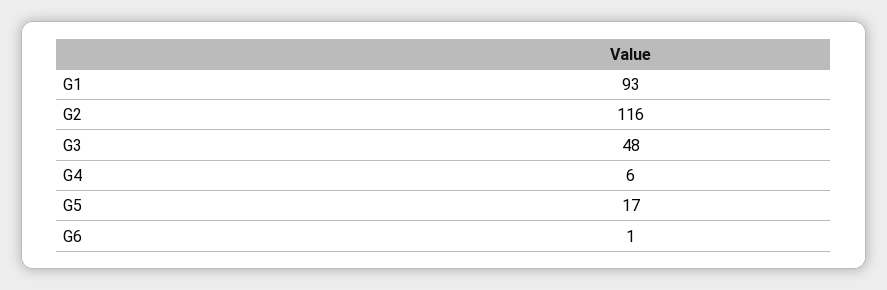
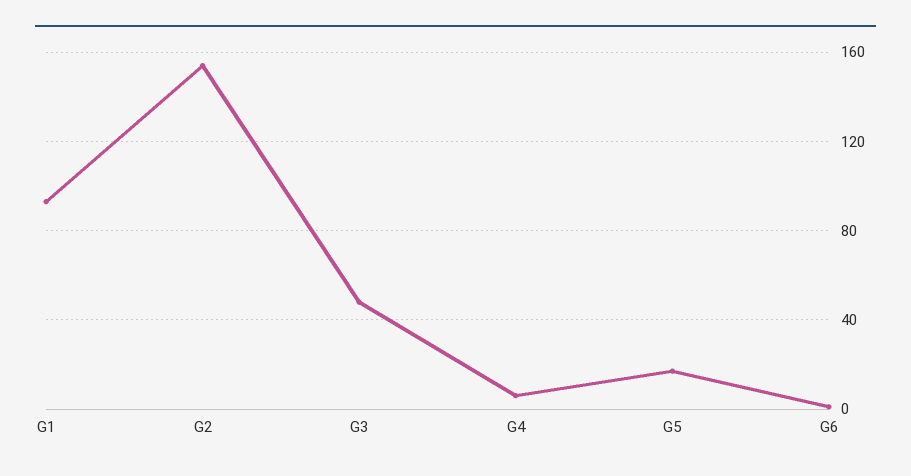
  {
    "G1": 93,
-   "G2": 116,
+   "G2": 155,
    "G3": 48,
    "G4": 6,
    "G5": 17,
    "G6": 1
  }

